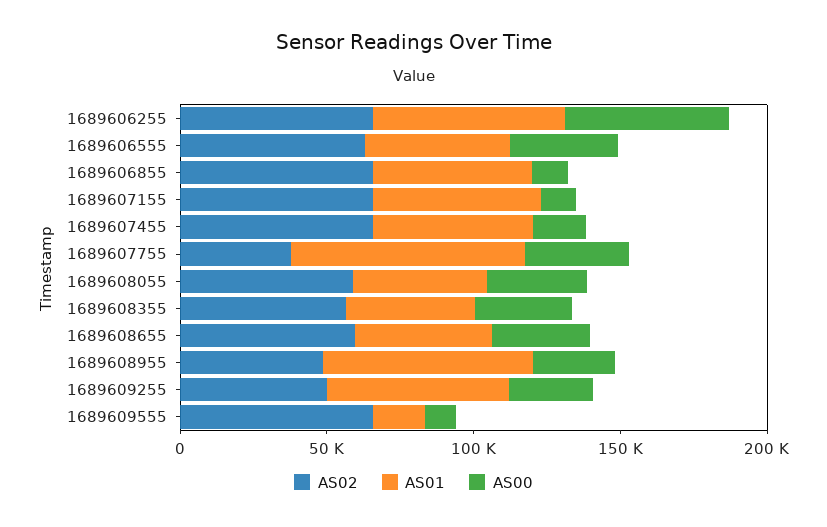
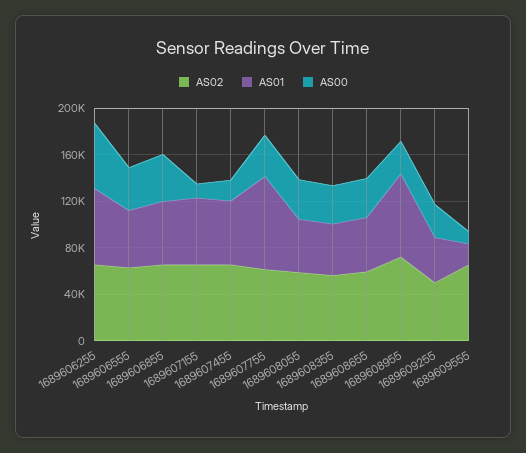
  {
    "AS02": {
      "1689606255": 70000,
      "1689606555": 60000,
      "1689606855": 70000,
      "1689607155": 70000,
      "1689607455": 70000,
-     "1689607755": 40000,
+     "1689607755": 60000,
      "1689608055": 60000,
      "1689608355": 60000,
      "1689608655": 60000,
-     "1689608955": 50000,
+     "1689608955": 70000,
      "1689609255": 50000,
      "1689609555": 70000
    },
    "AS01": {
      "1689606255": 70000,
      "1689606555": 50000,
      "1689606855": 50000,
      "1689607155": 60000,
      "1689607455": 50000,
      "1689607755": 80000,
      "1689608055": 50000,
      "1689608355": 40000,
      "1689608655": 50000,
      "1689608955": 70000,
-     "1689609255": 60000,
+     "1689609255": 40000,
      "1689609555": 20000
    },
    "AS00": {
      "1689606255": 60000,
      "1689606555": 40000,
-     "1689606855": 10000,
+     "1689606855": 40000,
      "1689607155": 10000,
      "1689607455": 20000,
      "1689607755": 40000,
      "1689608055": 30000,
      "1689608355": 30000,
      "1689608655": 30000,
      "1689608955": 30000,
      "1689609255": 30000,
      "1689609555": 10000
    }
  }

